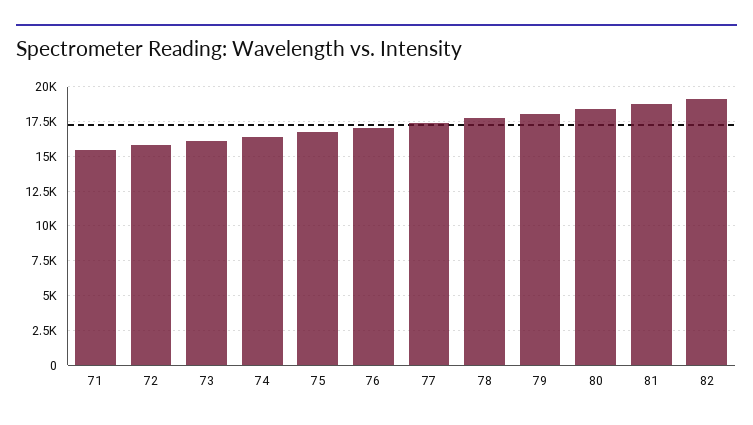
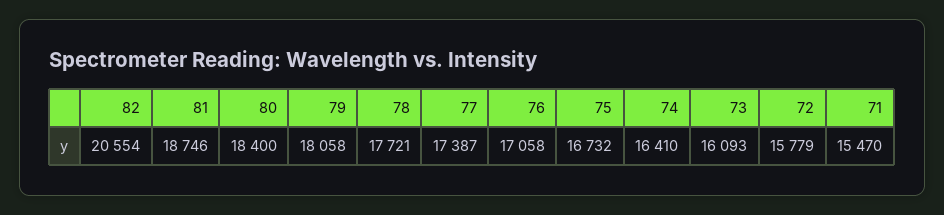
  {
    "71": 15470,
    "72": 15779,
    "73": 16093,
    "74": 16410,
    "75": 16732,
    "76": 17058,
    "77": 17387,
    "78": 17721,
    "79": 18058,
    "80": 18400,
    "81": 18746,
-   "82": 19000
+   "82": 20554
  }

